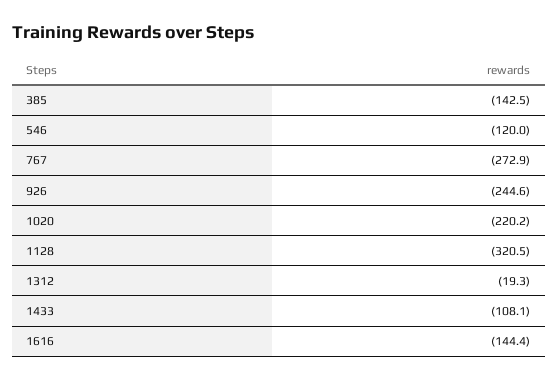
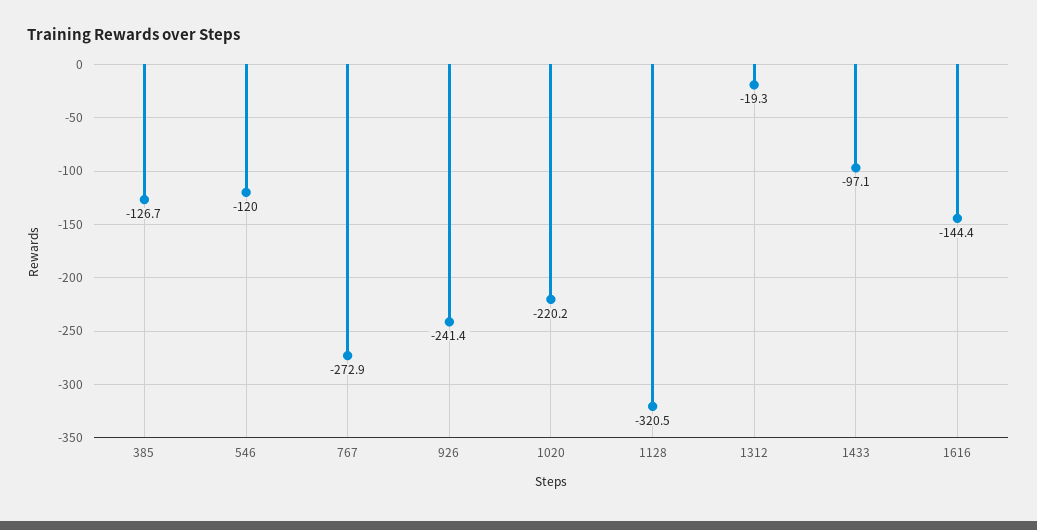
  {
-   "385": -142.5,
+   "385": -126.7,
    "546": -120,
    "767": -272.9,
-   "926": -244.6,
+   "926": -241.4,
    "1020": -220.2,
    "1128": -320.5,
    "1312": -19.3,
-   "1433": -108.1,
+   "1433": -97.1,
    "1616": -144.4
  }

